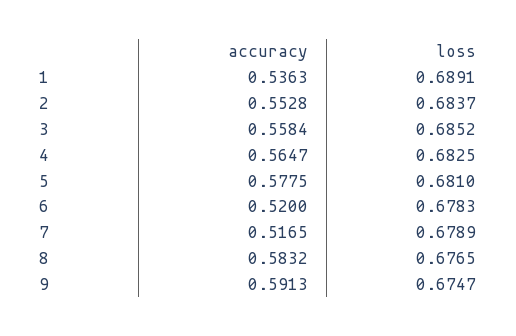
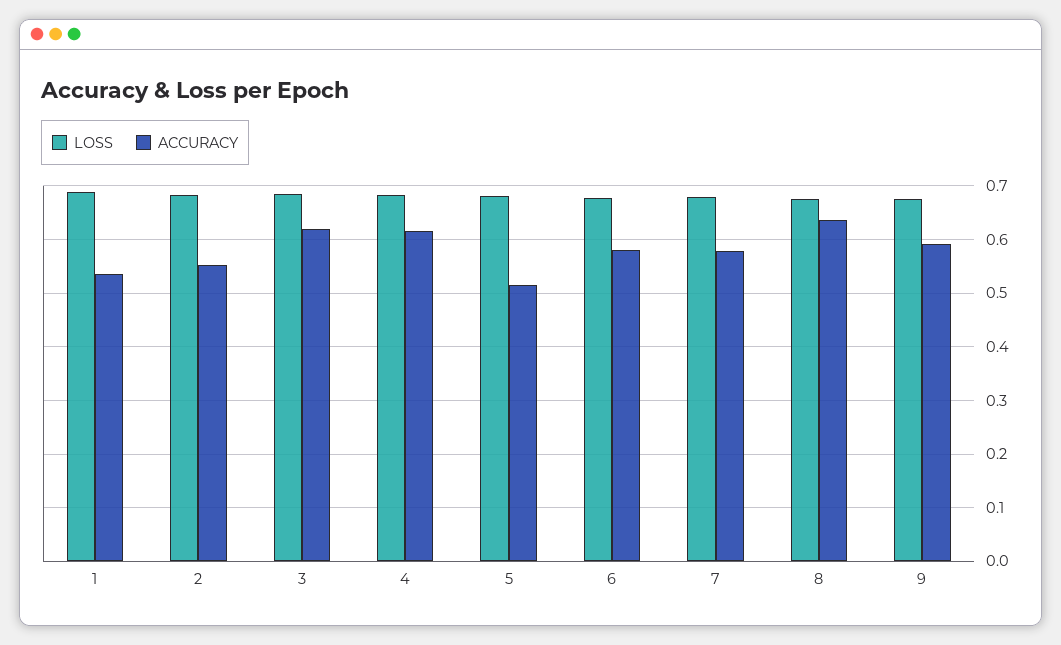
  {
    "accuracy": {
      "1": 0.5363,
      "2": 0.5528,
-     "3": 0.5584,
+     "3": 0.62,
-     "4": 0.5647,
+     "4": 0.62,
-     "5": 0.5775,
+     "5": 0.52,
-     "6": 0.52,
+     "6": 0.58,
-     "7": 0.5165,
+     "7": 0.58,
-     "8": 0.5832,
+     "8": 0.64,
      "9": 0.5913
    },
    "loss": {
      "1": 0.6891,
      "2": 0.6837,
      "3": 0.6852,
      "4": 0.6825,
      "5": 0.681,
      "6": 0.6783,
      "7": 0.6789,
      "8": 0.6765,
      "9": 0.6747
    }
  }

